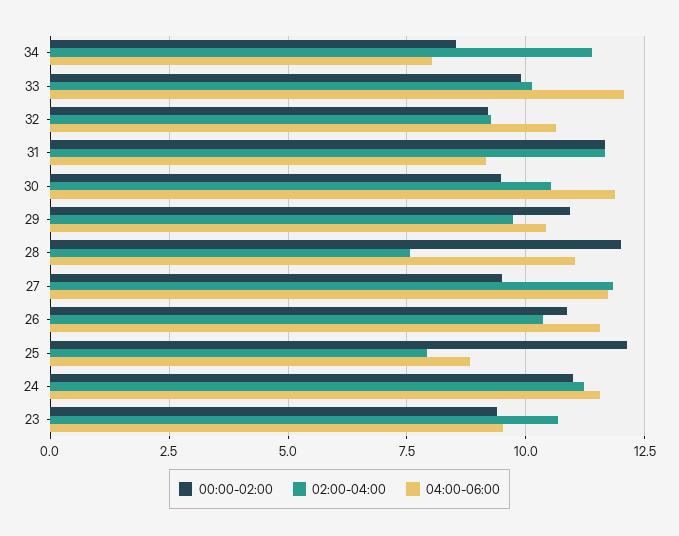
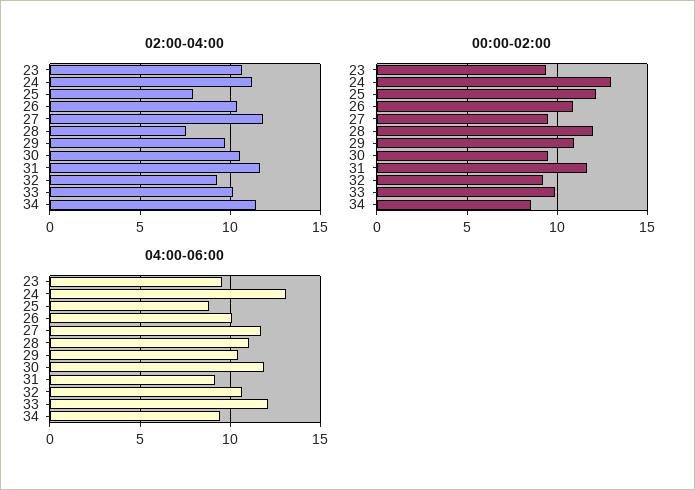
  {
    "00:00-02:00": {
      "34": 8.5,
      "33": 10,
      "32": 9.25,
      "31": 11.75,
      "30": 9.5,
      "29": 11,
      "28": 12,
      "27": 9.5,
      "26": 10.75,
      "25": 12.25,
-     "24": 11,
+     "24": 13,
      "23": 9.5
    },
    "02:00-04:00": {
      "34": 11.5,
      "33": 10.25,
      "32": 9.25,
      "31": 11.75,
      "30": 10.5,
      "29": 9.75,
      "28": 7.5,
      "27": 11.75,
      "26": 10.25,
      "25": 8,
      "24": 11.25,
      "23": 10.75
    },
    "04:00-06:00": {
-     "34": 8,
+     "34": 9.5,
      "33": 12,
      "32": 10.75,
      "31": 9.25,
      "30": 11.75,
      "29": 10.5,
      "28": 11,
      "27": 11.75,
-     "26": 11.5,
+     "26": 10,
      "25": 8.75,
-     "24": 11.5,
+     "24": 13,
      "23": 9.5
    }
  }

